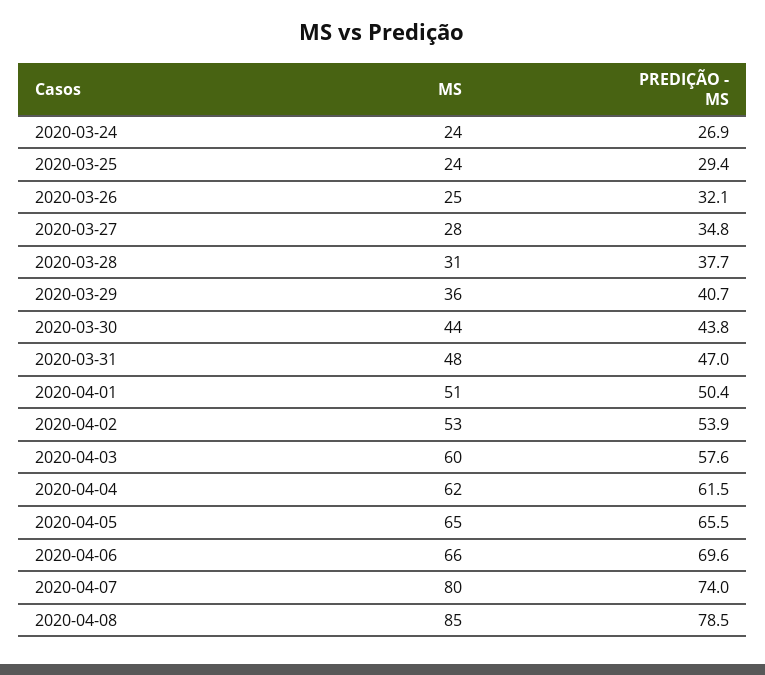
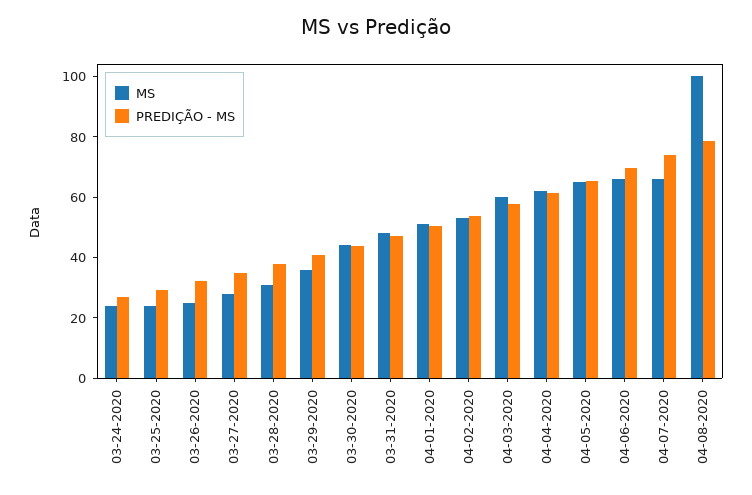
  {
    "MS": {
      "2020-03-24": 24,
      "2020-03-25": 24,
      "2020-03-26": 25,
      "2020-03-27": 28,
      "2020-03-28": 31,
      "2020-03-29": 36,
      "2020-03-30": 44,
      "2020-03-31": 48,
      "2020-04-01": 51,
      "2020-04-02": 53,
      "2020-04-03": 60,
      "2020-04-04": 62,
      "2020-04-05": 65,
      "2020-04-06": 66,
-     "2020-04-07": 80,
+     "2020-04-07": 65,
-     "2020-04-08": 85
+     "2020-04-08": 100
    },
    "PREDIÇÃO - MS": {
      "2020-03-24": 26.9,
      "2020-03-25": 29.4,
      "2020-03-26": 32.1,
      "2020-03-27": 34.8,
      "2020-03-28": 37.7,
      "2020-03-29": 40.7,
      "2020-03-30": 43.8,
      "2020-03-31": 47,
      "2020-04-01": 50.4,
      "2020-04-02": 53.9,
      "2020-04-03": 57.6,
      "2020-04-04": 61.5,
      "2020-04-05": 65.5,
      "2020-04-06": 69.6,
      "2020-04-07": 74,
      "2020-04-08": 78.5
    }
  }

